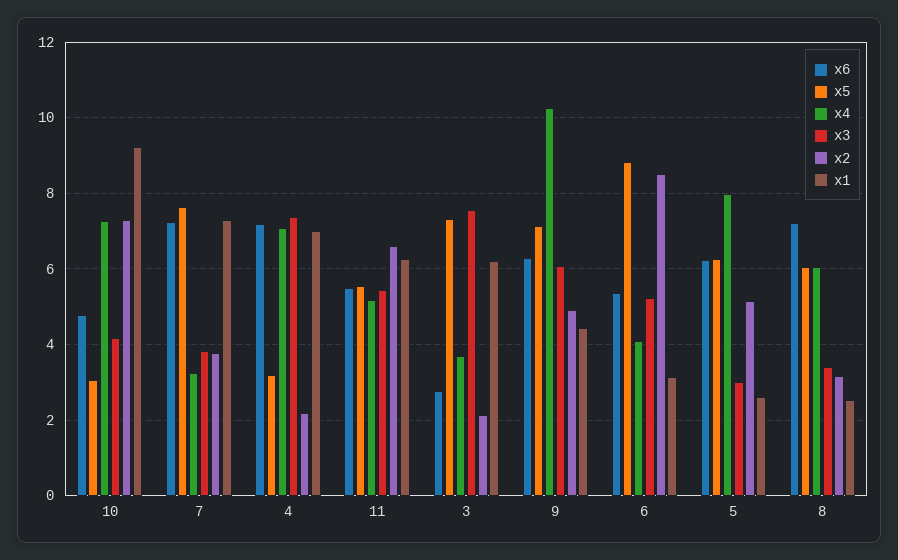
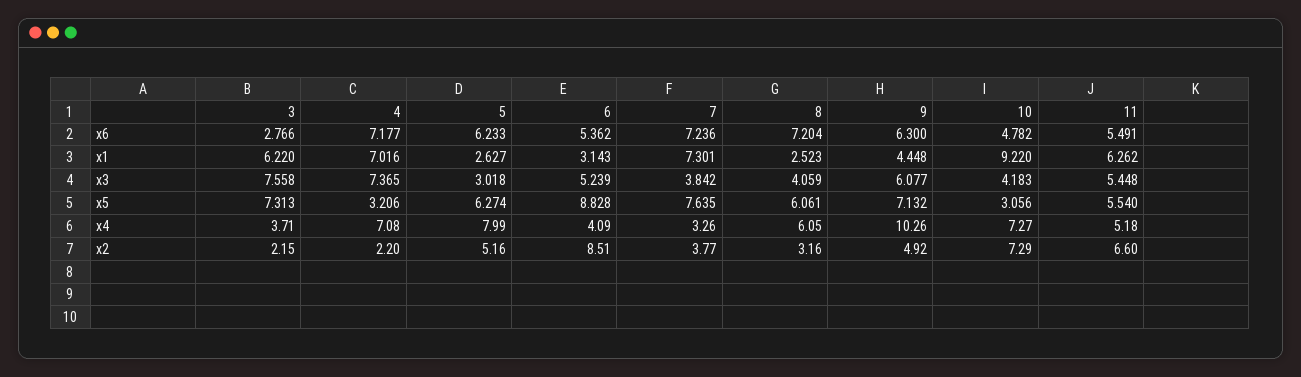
  {
    "x6": {
      "10": 4.782,
      "7": 7.236,
      "4": 7.177,
      "11": 5.491,
      "3": 2.766,
      "9": 6.3,
      "6": 5.362,
      "5": 6.233,
      "8": 7.204
    },
    "x5": {
      "10": 3.056,
      "7": 7.635,
      "4": 3.206,
      "11": 5.54,
      "3": 7.313,
      "9": 7.132,
      "6": 8.828,
      "5": 6.274,
      "8": 6.061
    },
    "x4": {
      "10": 7.27,
      "7": 3.26,
      "4": 7.08,
      "11": 5.18,
      "3": 3.71,
      "9": 10.26,
      "6": 4.09,
      "5": 7.99,
      "8": 6.05
    },
    "x3": {
      "10": 4.183,
      "7": 3.842,
      "4": 7.365,
      "11": 5.448,
      "3": 7.558,
      "9": 6.077,
      "6": 5.239,
      "5": 3.018,
-     "8": 3.4
+     "8": 4.059
    },
    "x2": {
      "10": 7.29,
      "7": 3.77,
      "4": 2.2,
      "11": 6.6,
      "3": 2.15,
      "9": 4.92,
      "6": 8.51,
      "5": 5.16,
      "8": 3.16
    },
    "x1": {
      "10": 9.22,
      "7": 7.301,
      "4": 7.016,
      "11": 6.262,
      "3": 6.22,
      "9": 4.448,
      "6": 3.143,
      "5": 2.627,
      "8": 2.523
    }
  }

